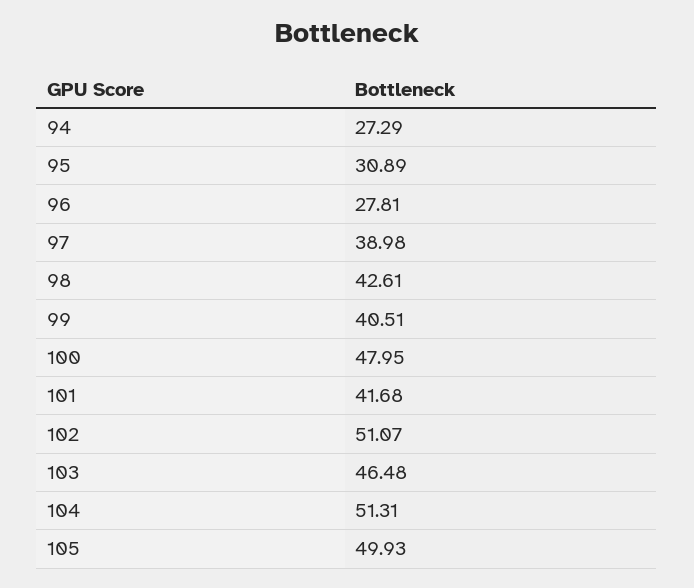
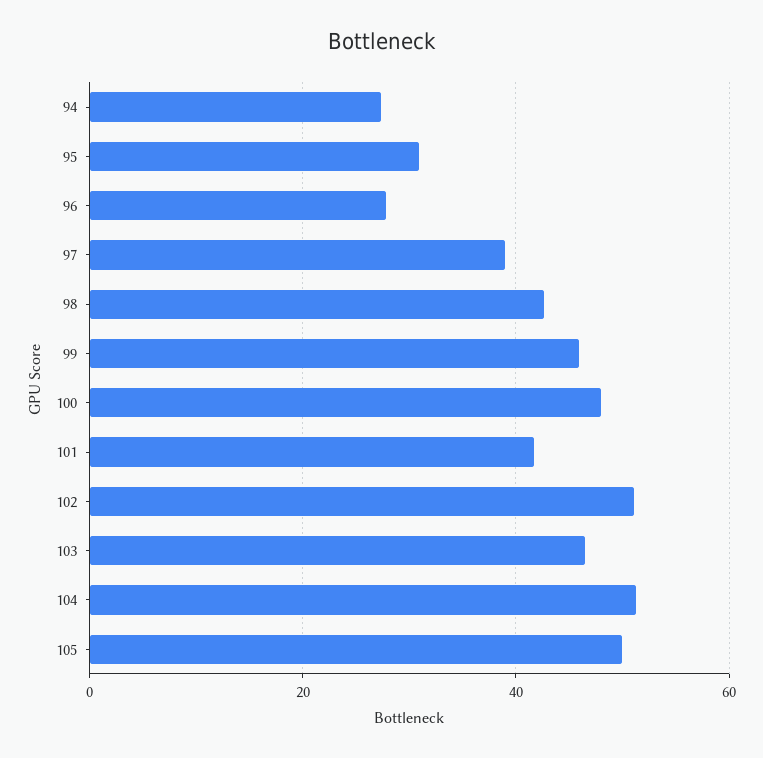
  {
    "94": 27.29,
    "95": 30.89,
    "96": 27.81,
    "97": 38.98,
    "98": 42.61,
-   "99": 40.51,
+   "99": 46,
    "100": 47.95,
    "101": 41.68,
    "102": 51.07,
    "103": 46.48,
    "104": 51.31,
    "105": 49.93
  }

